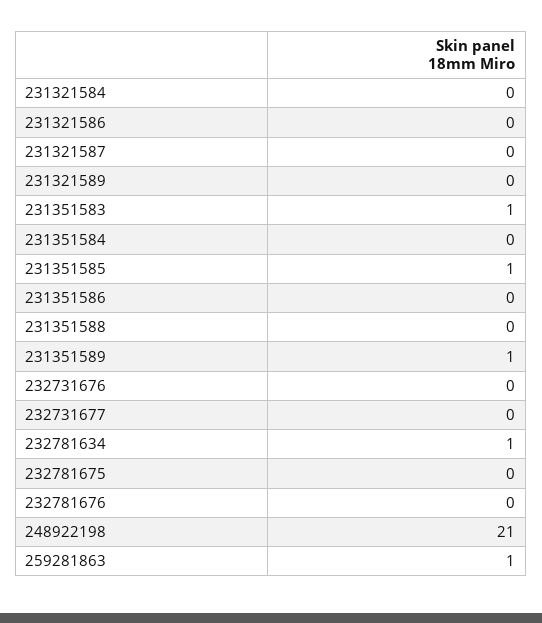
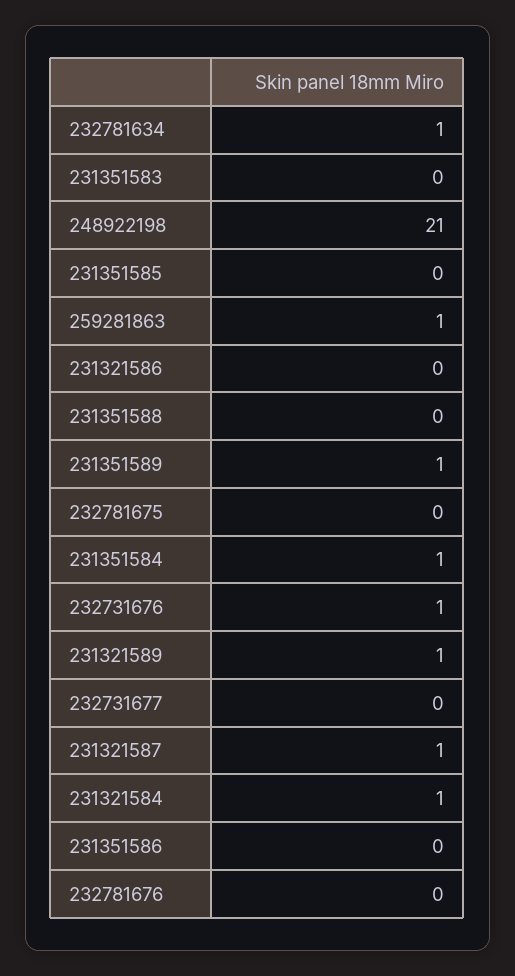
  {
-   "231321584": 0,
+   "231321584": 1,
    "231321586": 0,
-   "231321587": 0,
+   "231321587": 1,
-   "231321589": 0,
+   "231321589": 1,
-   "231351583": 1,
+   "231351583": 0,
-   "231351584": 0,
+   "231351584": 1,
-   "231351585": 1,
+   "231351585": 0,
    "231351586": 0,
    "231351588": 0,
    "231351589": 1,
-   "232731676": 0,
+   "232731676": 1,
    "232731677": 0,
    "232781634": 1,
    "232781675": 0,
    "232781676": 0,
    "248922198": 21,
    "259281863": 1
  }

